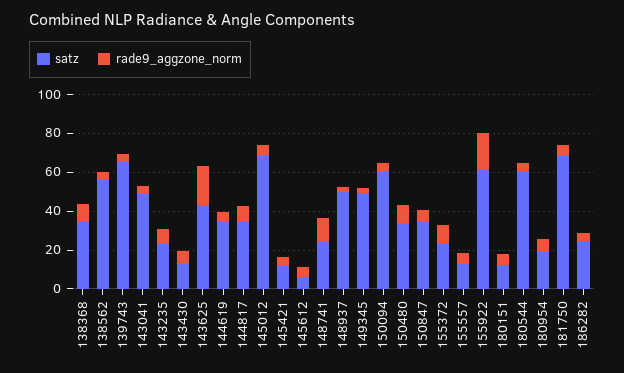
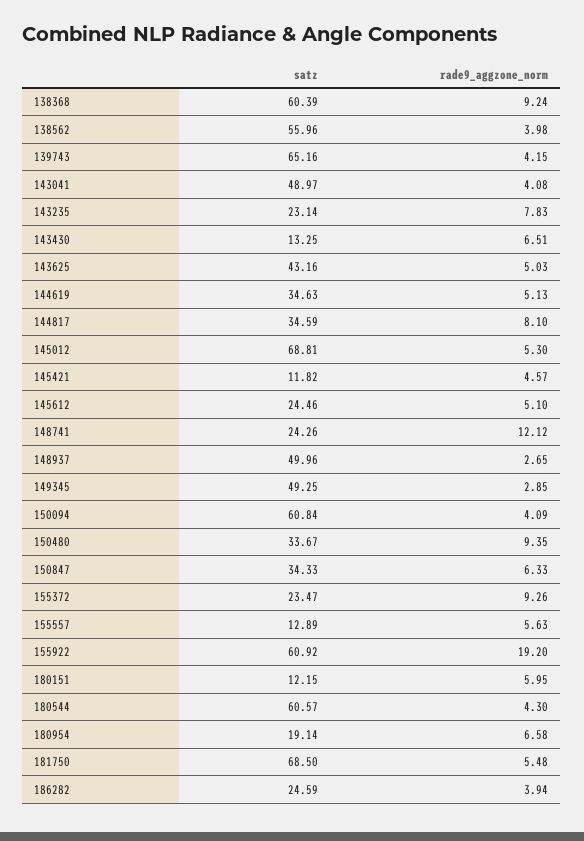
  {
    "satz": {
-     "138368": 35,
+     "138368": 60.39,
      "138562": 55.96,
      "139743": 65.16,
      "143041": 48.97,
      "143235": 23.14,
      "143430": 13.25,
      "143625": 43.16,
      "144619": 34.63,
      "144817": 34.59,
      "145012": 68.81,
      "145421": 11.82,
-     "145612": 5,
+     "145612": 24.46,
      "148741": 24.26,
      "148937": 49.96,
      "149345": 49.25,
      "150094": 60.84,
      "150480": 33.67,
      "150847": 34.33,
      "155372": 23.47,
      "155557": 12.89,
      "155922": 60.92,
      "180151": 12.15,
      "180544": 60.57,
      "180954": 19.14,
      "181750": 68.5,
      "186282": 24.59
    },
    "rade9_aggzone_norm": {
      "138368": 9.24,
      "138562": 3.98,
      "139743": 4.15,
      "143041": 4.08,
      "143235": 7.83,
      "143430": 6.51,
-     "143625": 20,
+     "143625": 5.03,
      "144619": 5.13,
      "144817": 8.1,
      "145012": 5.3,
      "145421": 4.57,
      "145612": 5.1,
      "148741": 12.12,
      "148937": 2.65,
      "149345": 2.85,
      "150094": 4.09,
      "150480": 9.35,
      "150847": 6.33,
      "155372": 9.26,
      "155557": 5.63,
      "155922": 19.2,
      "180151": 5.95,
      "180544": 4.3,
      "180954": 6.58,
      "181750": 5.48,
      "186282": 3.94
    }
  }

